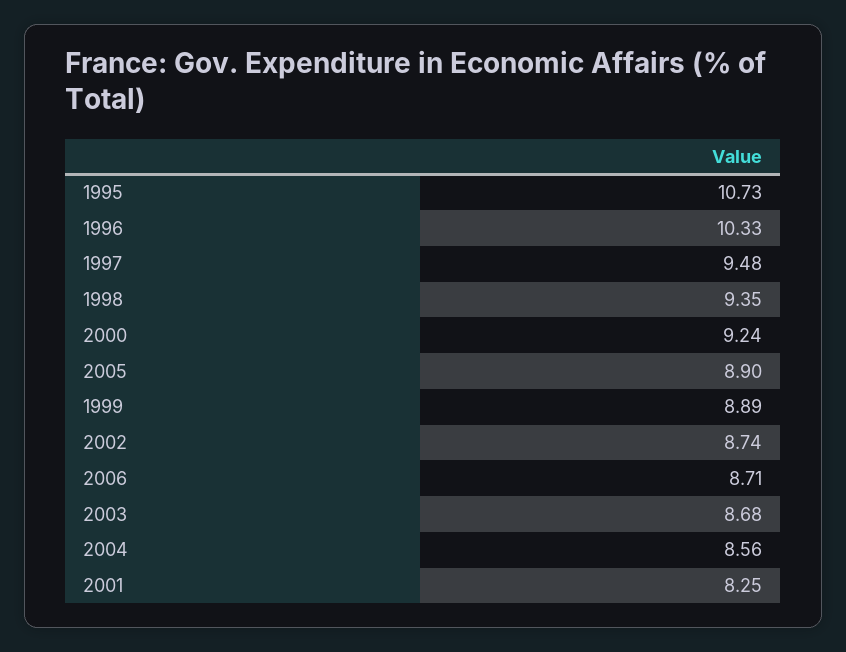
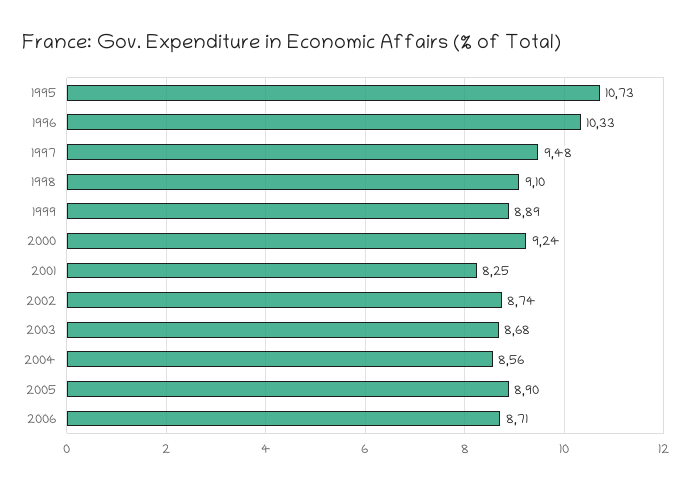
  {
    "1995": 10.73,
    "1996": 10.33,
    "1997": 9.48,
-   "1998": 9.35,
+   "1998": 9.1,
    "2000": 9.24,
    "2005": 8.9,
    "1999": 8.89,
    "2002": 8.74,
    "2006": 8.71,
    "2003": 8.68,
    "2004": 8.56,
    "2001": 8.25
  }

